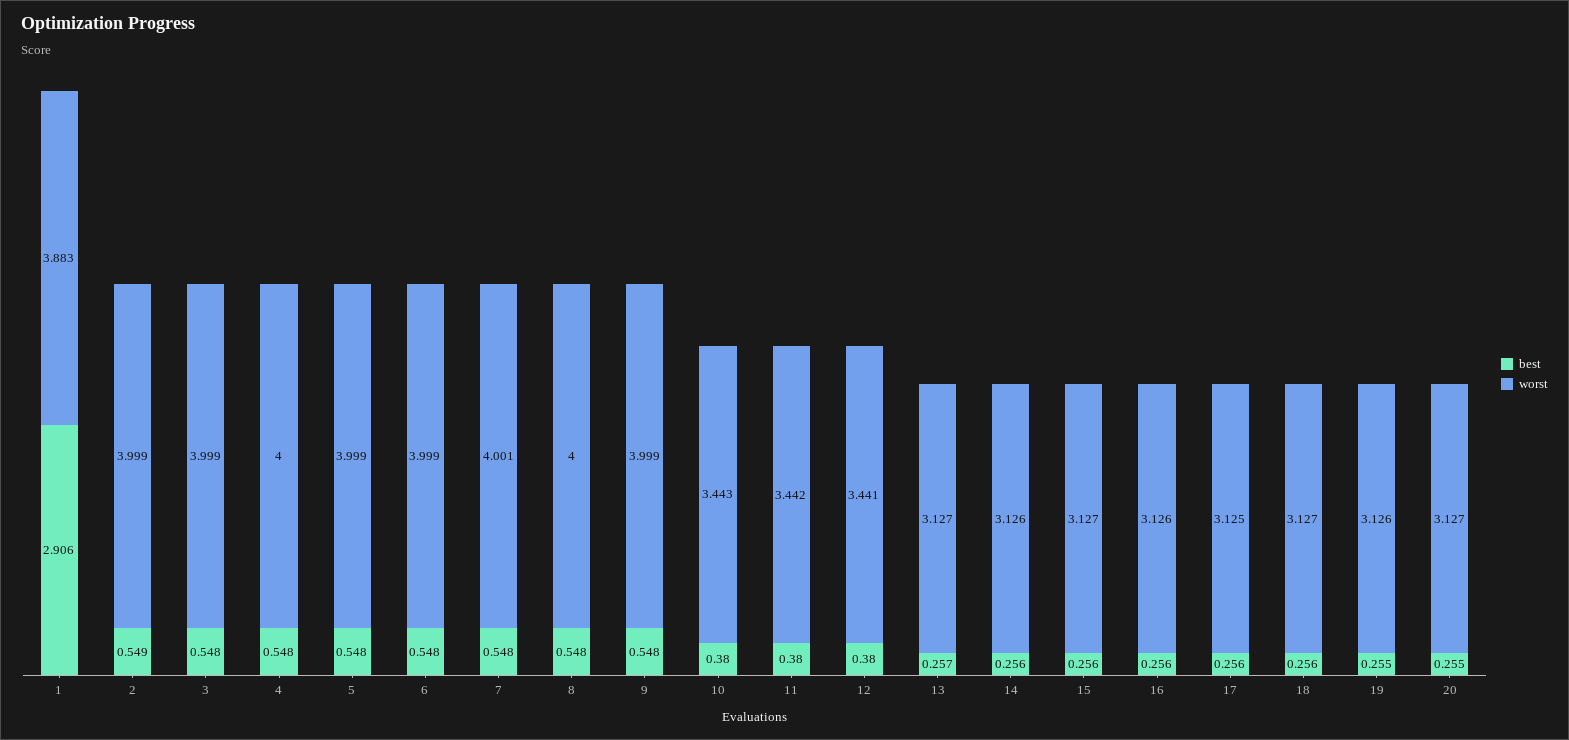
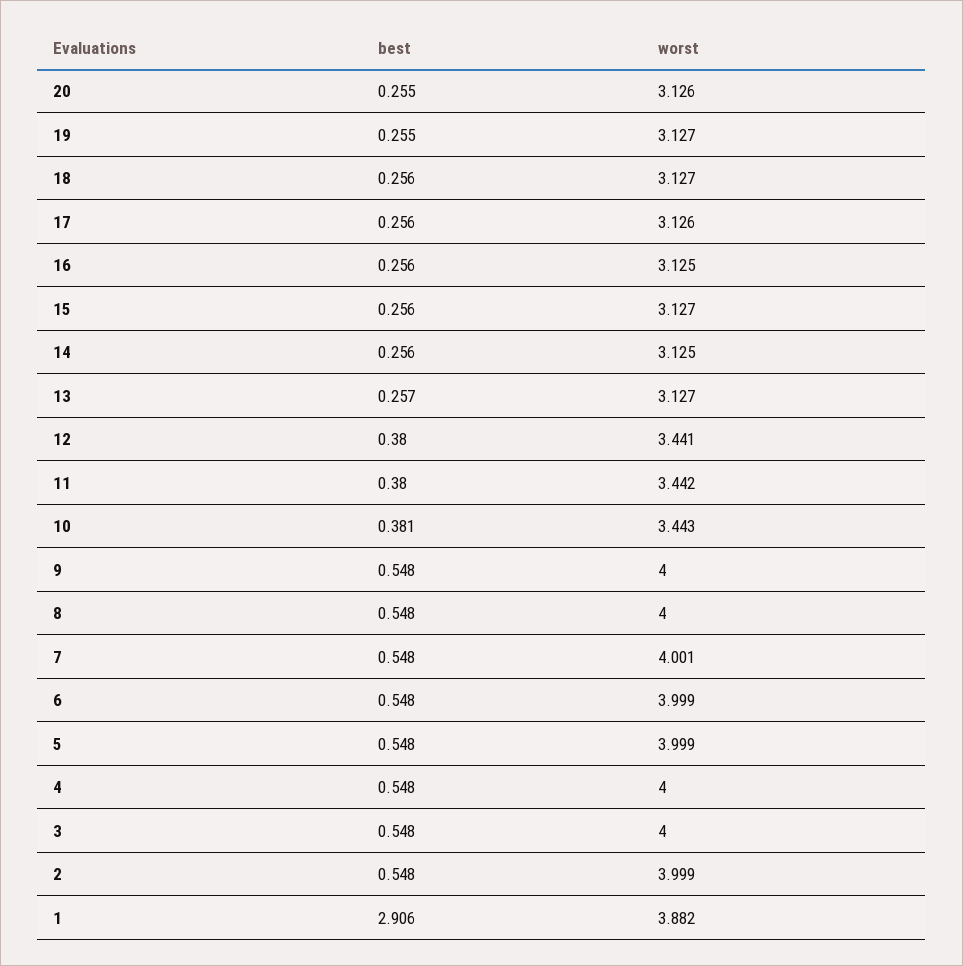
  {
    "best": {
      "1": 2.906,
-     "2": 0.549,
+     "2": 0.548,
      "3": 0.548,
      "4": 0.548,
      "5": 0.548,
      "6": 0.548,
      "7": 0.548,
      "8": 0.548,
      "9": 0.548,
-     "10": 0.38,
+     "10": 0.381,
      "11": 0.38,
      "12": 0.38,
      "13": 0.257,
      "14": 0.256,
      "15": 0.256,
      "16": 0.256,
      "17": 0.256,
      "18": 0.256,
      "19": 0.255,
      "20": 0.255
    },
    "worst": {
-     "1": 3.883,
+     "1": 3.882,
      "2": 3.999,
-     "3": 3.999,
+     "3": 4,
      "4": 4,
      "5": 3.999,
      "6": 3.999,
      "7": 4.001,
      "8": 4,
-     "9": 3.999,
+     "9": 4,
      "10": 3.443,
      "11": 3.442,
      "12": 3.441,
      "13": 3.127,
-     "14": 3.126,
+     "14": 3.125,
      "15": 3.127,
-     "16": 3.126,
+     "16": 3.125,
-     "17": 3.125,
+     "17": 3.126,
      "18": 3.127,
-     "19": 3.126,
+     "19": 3.127,
-     "20": 3.127
+     "20": 3.126
    }
  }

